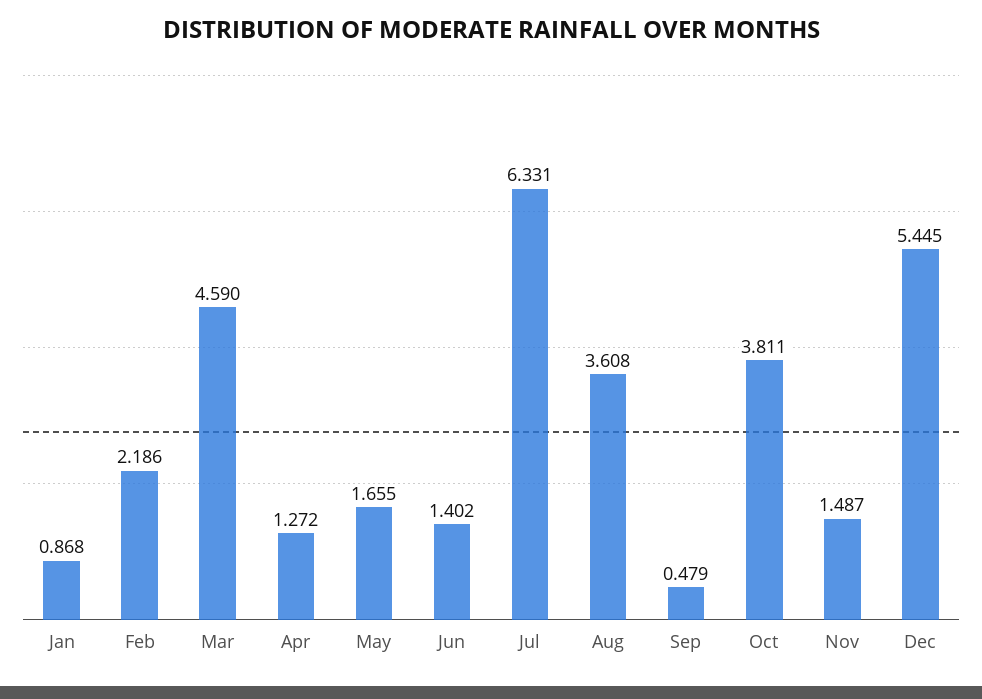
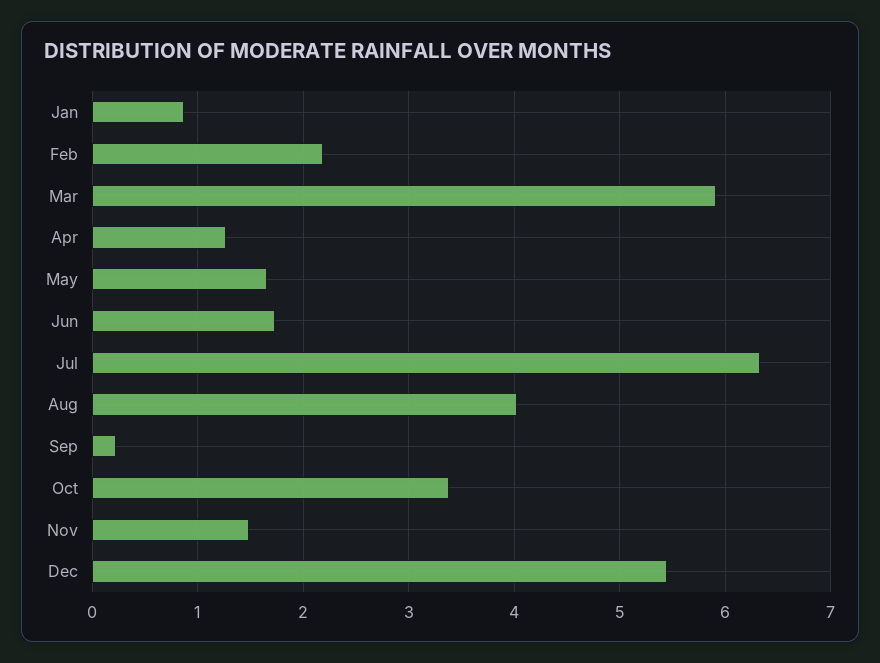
  {
    "Jan": 0.868,
    "Feb": 2.186,
-   "Mar": 4.59,
+   "Mar": 5.9,
    "Apr": 1.272,
    "May": 1.655,
-   "Jun": 1.402,
+   "Jun": 1.7,
    "Jul": 6.331,
-   "Aug": 3.608,
+   "Aug": 4,
-   "Sep": 0.479,
+   "Sep": 0.2,
-   "Oct": 3.811,
+   "Oct": 3.4,
    "Nov": 1.487,
    "Dec": 5.445
  }

